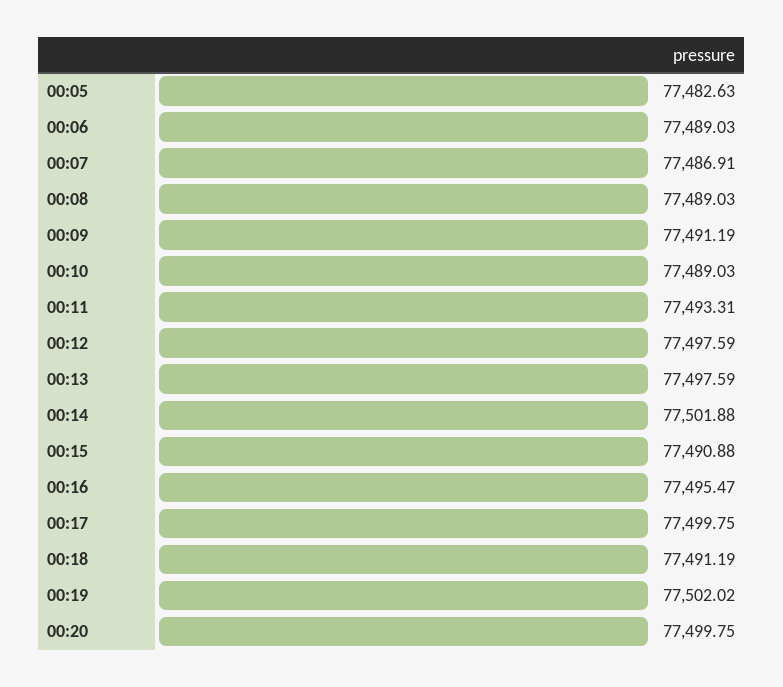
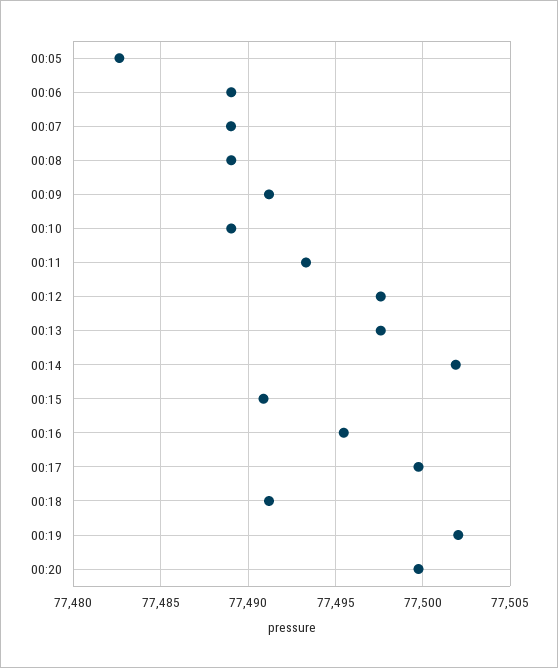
  {
    "00:05": 77482.63,
    "00:06": 77489.03,
-   "00:07": 77486.91,
+   "00:07": 77489,
    "00:08": 77489.03,
    "00:09": 77491.19,
    "00:10": 77489.03,
    "00:11": 77493.31,
    "00:12": 77497.59,
    "00:13": 77497.59,
    "00:14": 77501.88,
    "00:15": 77490.88,
    "00:16": 77495.47,
    "00:17": 77499.75,
    "00:18": 77491.19,
    "00:19": 77502.02,
    "00:20": 77499.75
  }

